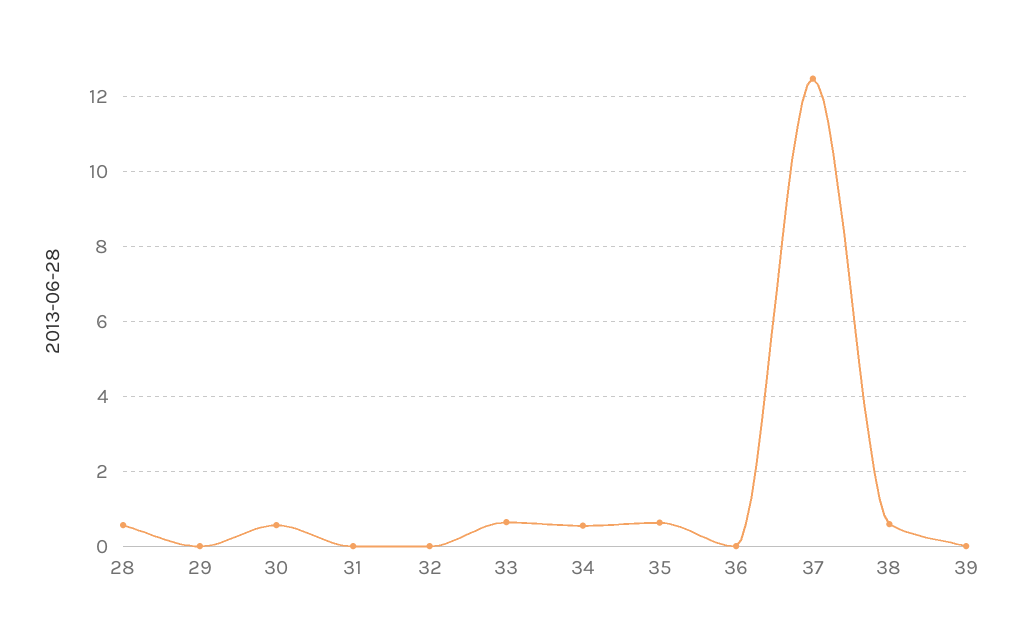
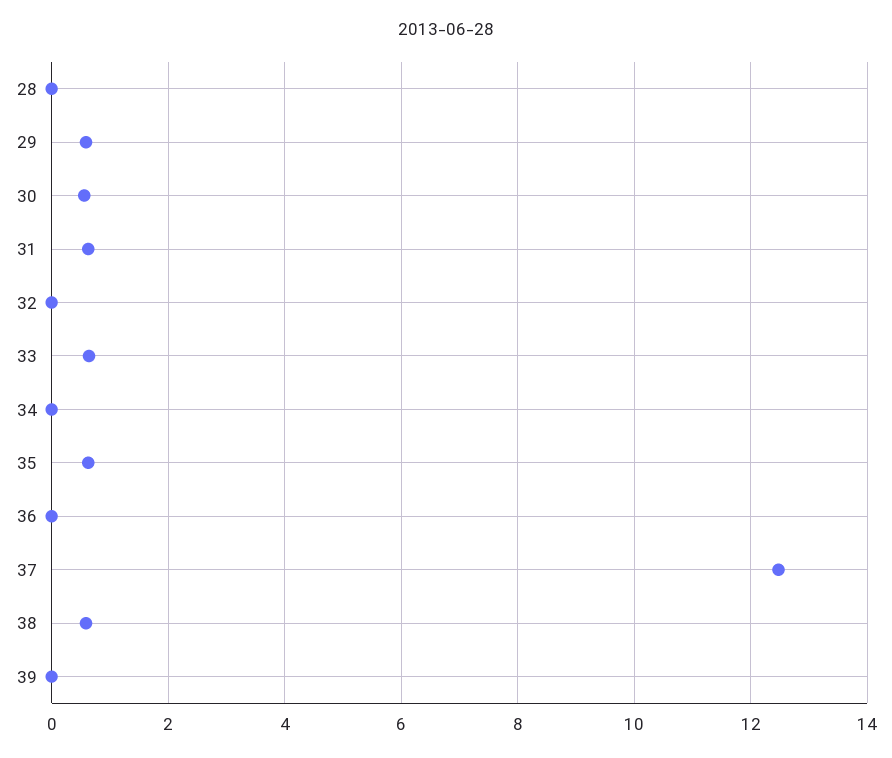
  {
-   "28": 0.6,
+   "28": 0,
-   "29": 0,
+   "29": 0.6,
    "30": 0.6,
-   "31": 0,
+   "31": 0.6,
    "32": 0,
    "33": 0.6,
-   "34": 0.6,
+   "34": 0,
    "35": 0.6,
    "36": 0,
    "37": 12.4,
    "38": 0.6,
    "39": 0
  }

